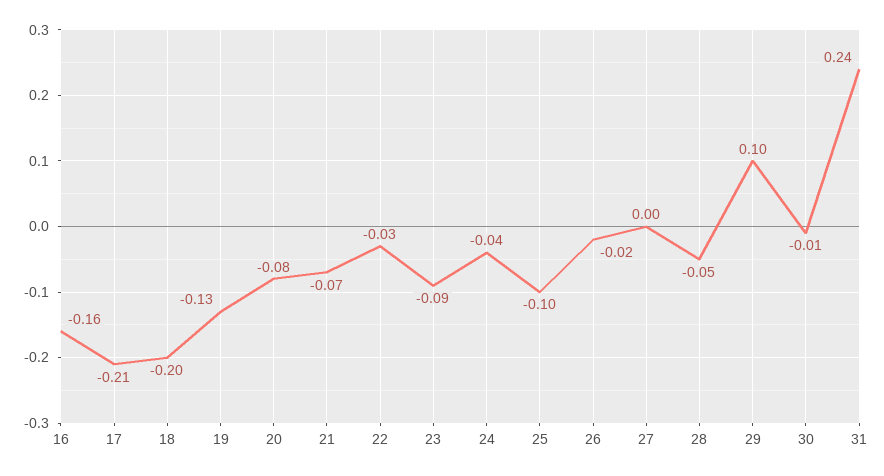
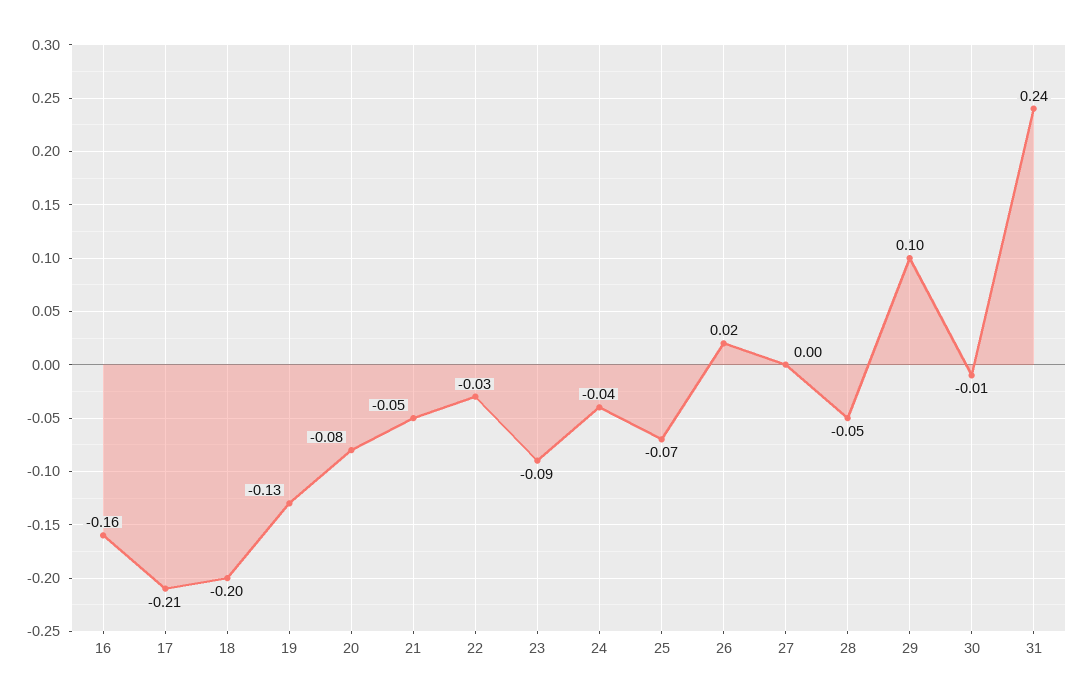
  {
    "16": -0.16,
    "17": -0.21,
    "18": -0.2,
    "19": -0.13,
    "20": -0.08,
-   "21": -0.07,
+   "21": -0.05,
    "22": -0.03,
    "23": -0.09,
    "24": -0.04,
-   "25": -0.1,
+   "25": -0.07,
-   "26": -0.02,
+   "26": 0.02,
    "27": 0,
    "28": -0.05,
    "29": 0.1,
    "30": -0.01,
    "31": 0.24
  }

